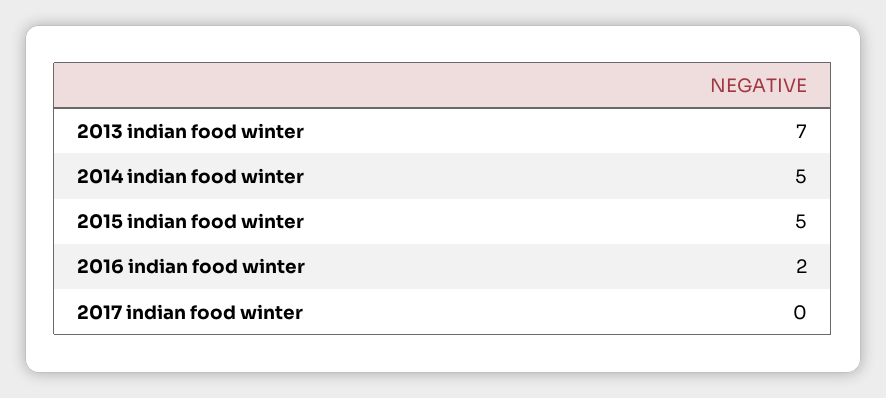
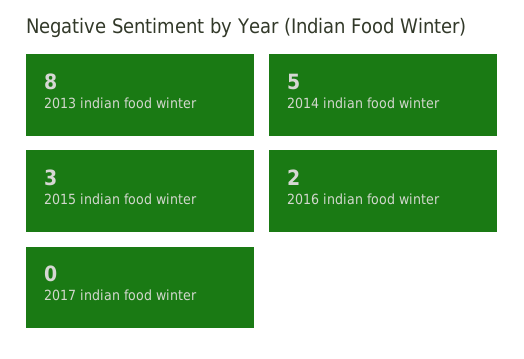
  {
-   "2013 indian food winter": 7,
+   "2013 indian food winter": 8,
    "2014 indian food winter": 5,
-   "2015 indian food winter": 5,
+   "2015 indian food winter": 3,
    "2016 indian food winter": 2,
    "2017 indian food winter": 0
  }

